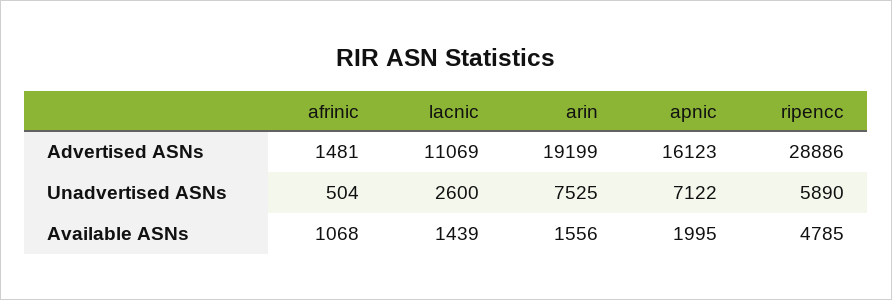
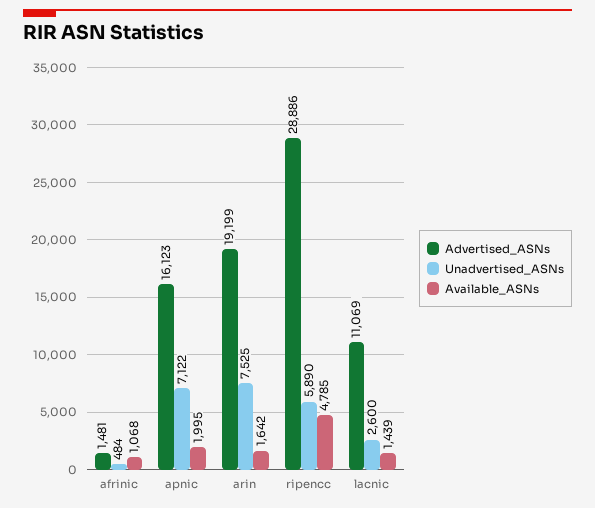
  {
    "Advertised ASNs": {
      "afrinic": 1481,
      "lacnic": 11069,
      "arin": 19199,
      "apnic": 16123,
      "ripencc": 28886
    },
    "Unadvertised ASNs": {
-     "afrinic": 504,
+     "afrinic": 484,
      "lacnic": 2600,
      "arin": 7525,
      "apnic": 7122,
      "ripencc": 5890
    },
    "Available ASNs": {
      "afrinic": 1068,
      "lacnic": 1439,
-     "arin": 1556,
+     "arin": 1642,
      "apnic": 1995,
      "ripencc": 4785
    }
  }

